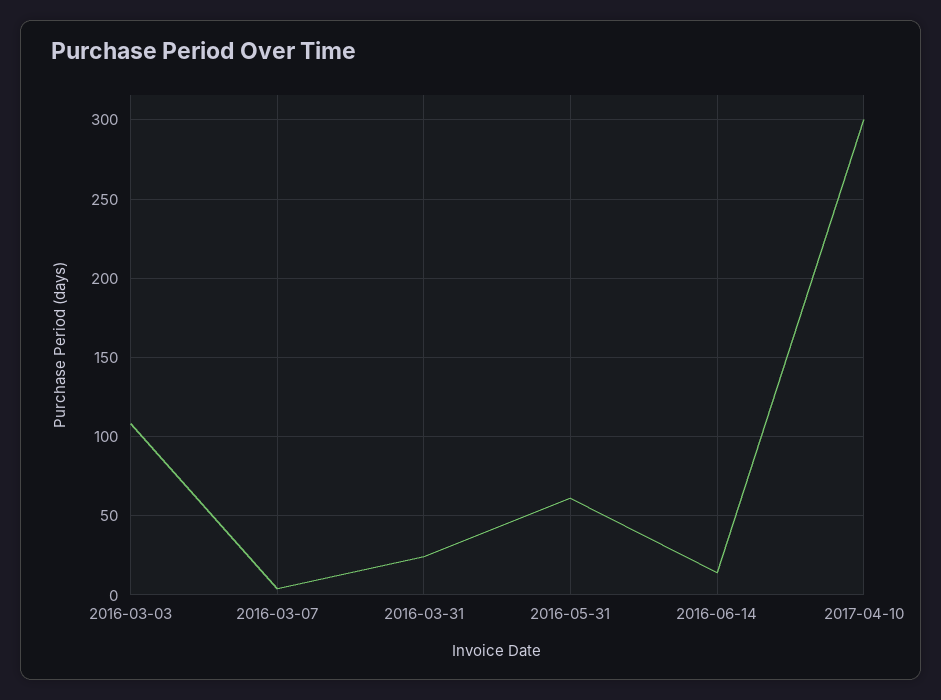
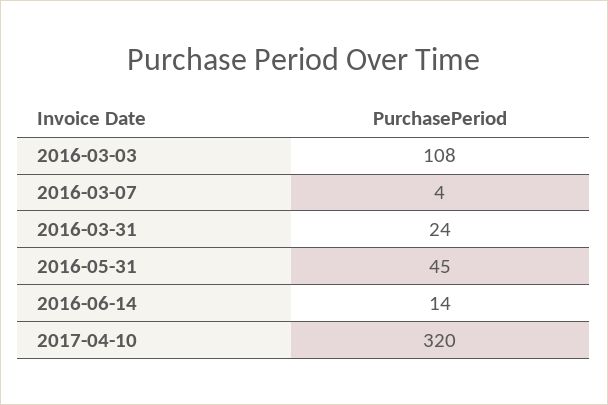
  {
    "2016-03-03": 108,
    "2016-03-07": 4,
    "2016-03-31": 24,
-   "2016-05-31": 60,
+   "2016-05-31": 45,
    "2016-06-14": 14,
-   "2017-04-10": 300
+   "2017-04-10": 320
  }

